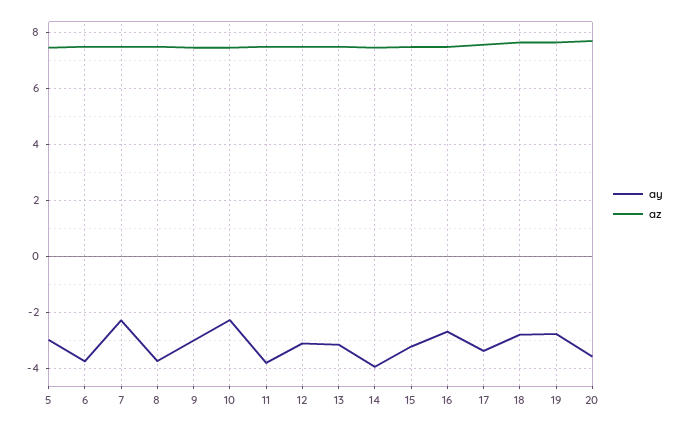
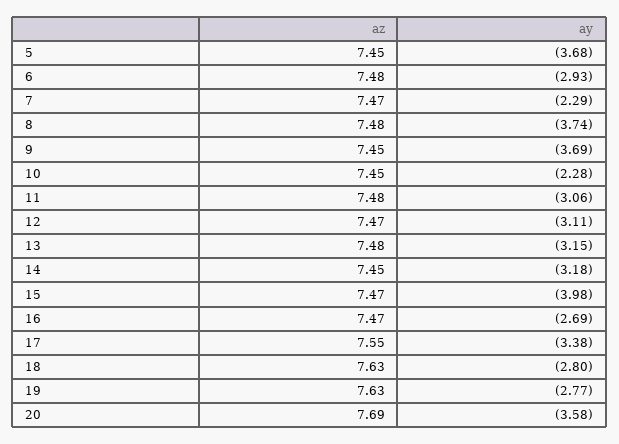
  {
    "ay": {
-     "5": -3,
+     "5": -3.68,
-     "6": -3.75,
+     "6": -2.93,
      "7": -2.29,
      "8": -3.74,
-     "9": -3,
+     "9": -3.69,
      "10": -2.28,
-     "11": -3.75,
+     "11": -3.06,
      "12": -3.11,
      "13": -3.15,
-     "14": -4,
+     "14": -3.18,
-     "15": -3.25,
+     "15": -3.98,
      "16": -2.69,
      "17": -3.38,
      "18": -2.8,
      "19": -2.77,
      "20": -3.58
    },
    "az": {
      "5": 7.45,
      "6": 7.48,
      "7": 7.47,
      "8": 7.48,
      "9": 7.45,
      "10": 7.45,
      "11": 7.48,
      "12": 7.47,
      "13": 7.48,
      "14": 7.45,
      "15": 7.47,
      "16": 7.47,
      "17": 7.55,
      "18": 7.63,
      "19": 7.63,
      "20": 7.69
    }
  }

